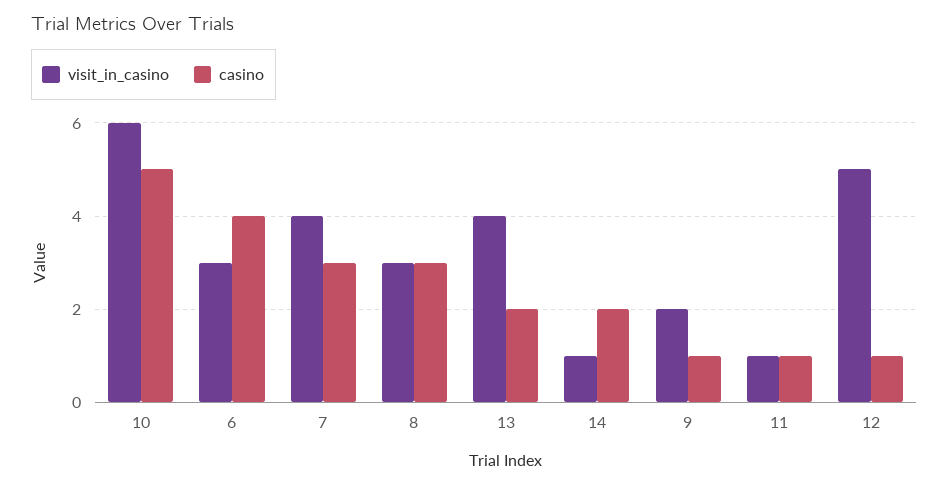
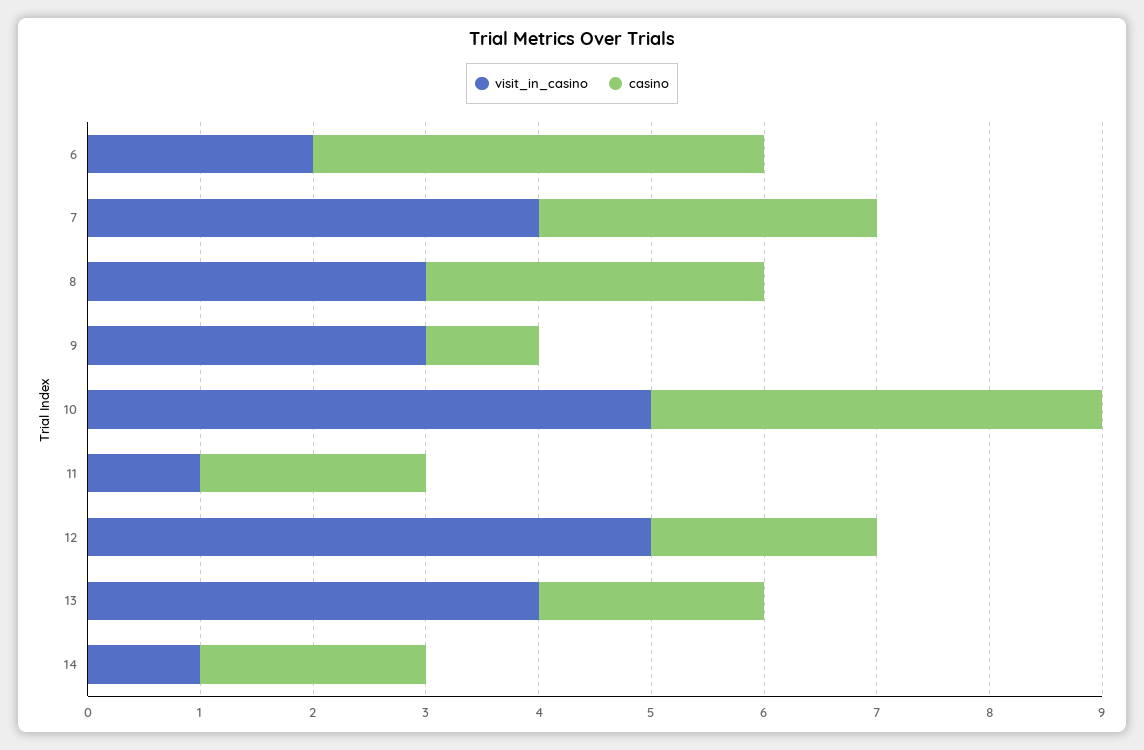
  {
    "visit_in_casino": {
-     "10": 6,
+     "10": 5,
-     "6": 3,
+     "6": 2,
      "7": 4,
      "8": 3,
      "13": 4,
      "14": 1,
-     "9": 2,
+     "9": 3,
      "11": 1,
      "12": 5
    },
    "casino": {
-     "10": 5,
+     "10": 4,
      "6": 4,
      "7": 3,
      "8": 3,
      "13": 2,
      "14": 2,
      "9": 1,
-     "11": 1,
+     "11": 2,
-     "12": 1
+     "12": 2
    }
  }

